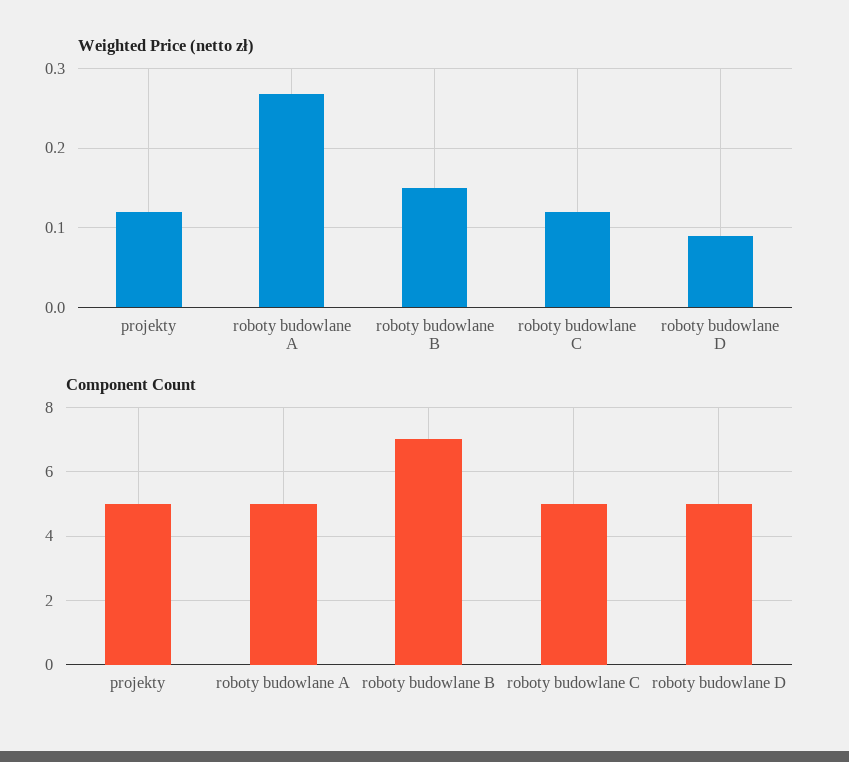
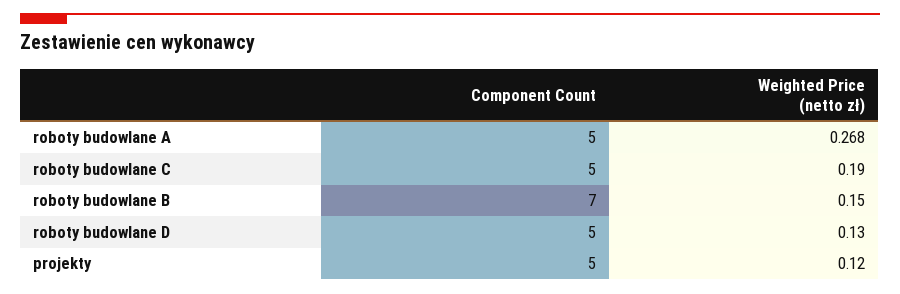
  {
    "Weighted Price (netto zł)": {
      "projekty": 0.12,
      "roboty budowlane A": 0.268,
      "roboty budowlane B": 0.15,
-     "roboty budowlane C": 0.12,
+     "roboty budowlane C": 0.19,
-     "roboty budowlane D": 0.09
+     "roboty budowlane D": 0.13
    },
    "Component Count": {
      "projekty": 5,
      "roboty budowlane A": 5,
      "roboty budowlane B": 7,
      "roboty budowlane C": 5,
      "roboty budowlane D": 5
    }
  }

